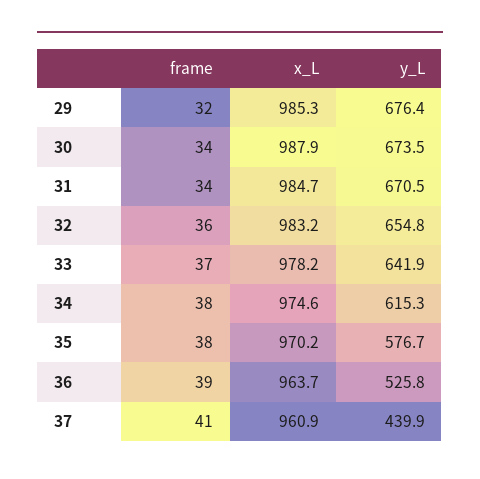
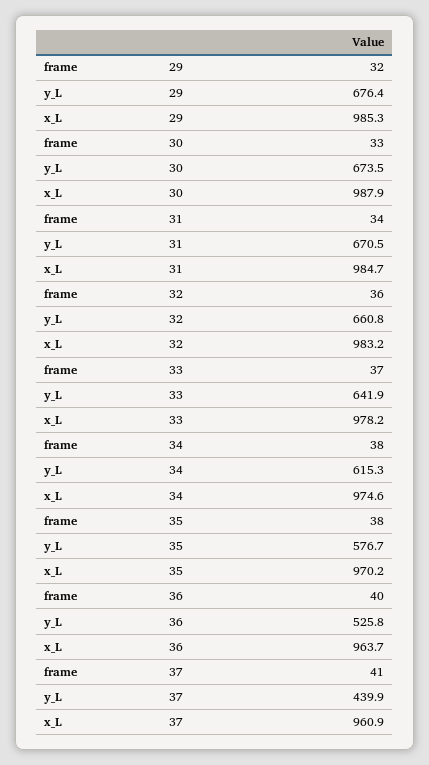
  {
    "frame": {
      "29": 32,
-     "30": 34,
+     "30": 33,
      "31": 34,
      "32": 36,
      "33": 37,
      "34": 38,
      "35": 38,
-     "36": 39,
+     "36": 40,
      "37": 41
    },
    "x_L": {
      "29": 985.3,
      "30": 987.9,
      "31": 984.7,
      "32": 983.2,
      "33": 978.2,
      "34": 974.6,
      "35": 970.2,
      "36": 963.7,
      "37": 960.9
    },
    "y_L": {
      "29": 676.4,
      "30": 673.5,
      "31": 670.5,
-     "32": 654.8,
+     "32": 660.8,
      "33": 641.9,
      "34": 615.3,
      "35": 576.7,
      "36": 525.8,
      "37": 439.9
    }
  }

